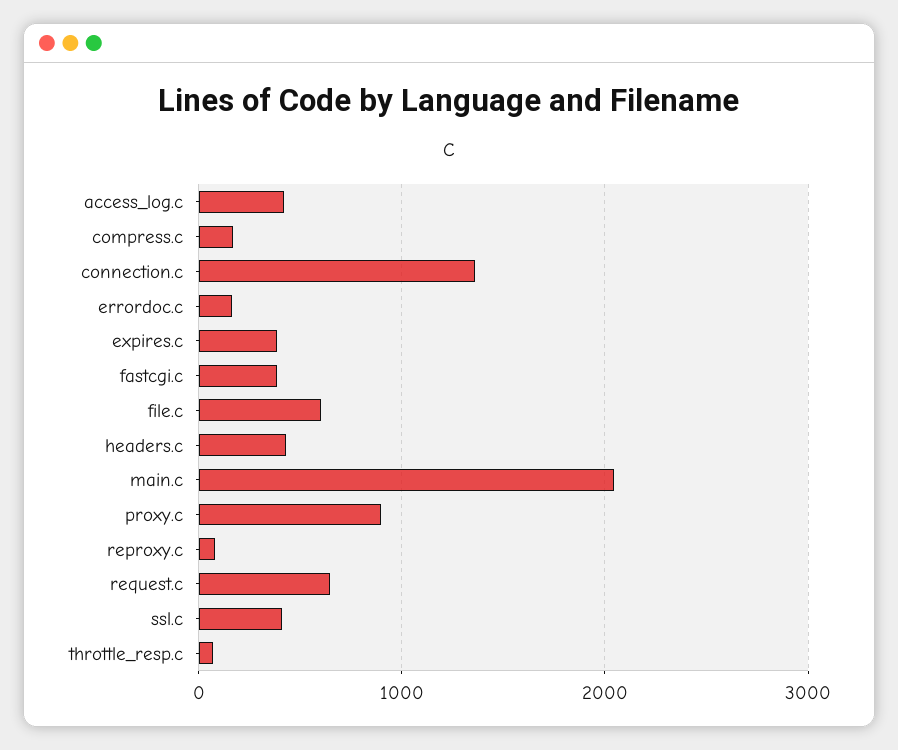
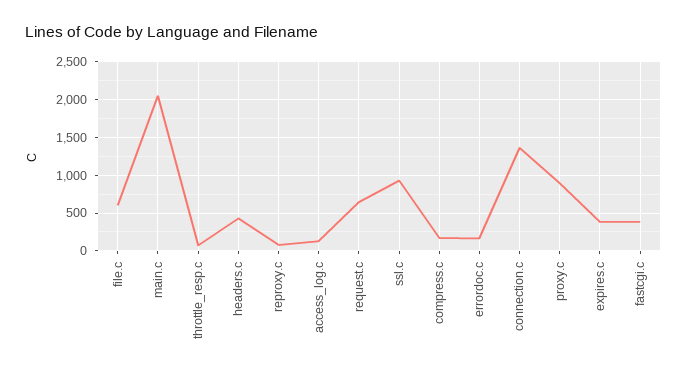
  {
-   "access_log.c": 400,
+   "access_log.c": 100,
    "compress.c": 200,
    "connection.c": 1400,
    "errordoc.c": 200,
    "expires.c": 400,
    "fastcgi.c": 400,
    "file.c": 600,
    "headers.c": 400,
    "main.c": 2000,
    "proxy.c": 900,
    "reproxy.c": 100,
    "request.c": 600,
-   "ssl.c": 400,
+   "ssl.c": 900,
    "throttle_resp.c": 100
  }

